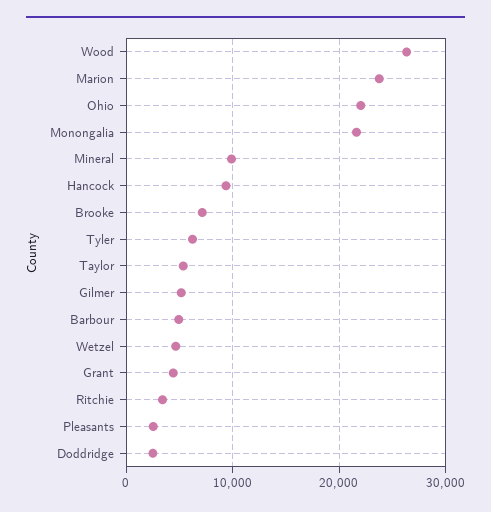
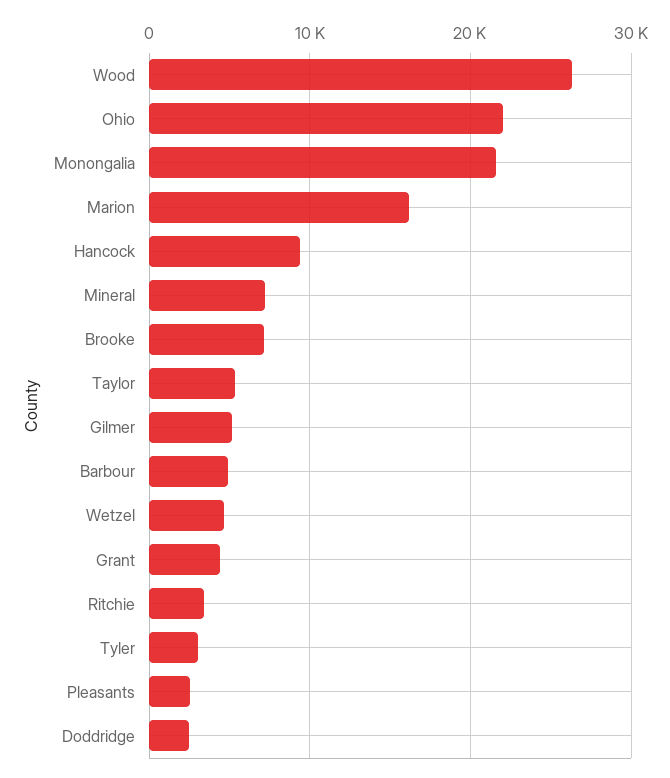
  {
    "Wood": 26000,
-   "Marion": 24000,
+   "Marion": 16000,
    "Ohio": 22000,
    "Monongalia": 22000,
-   "Mineral": 10000,
+   "Mineral": 7000,
    "Hancock": 9000,
    "Brooke": 7000,
-   "Tyler": 6000,
+   "Tyler": 3000,
    "Taylor": 5000,
    "Gilmer": 5000,
    "Barbour": 5000,
    "Wetzel": 5000,
    "Grant": 4000,
    "Ritchie": 3000,
    "Pleasants": 3000,
    "Doddridge": 2000
  }

